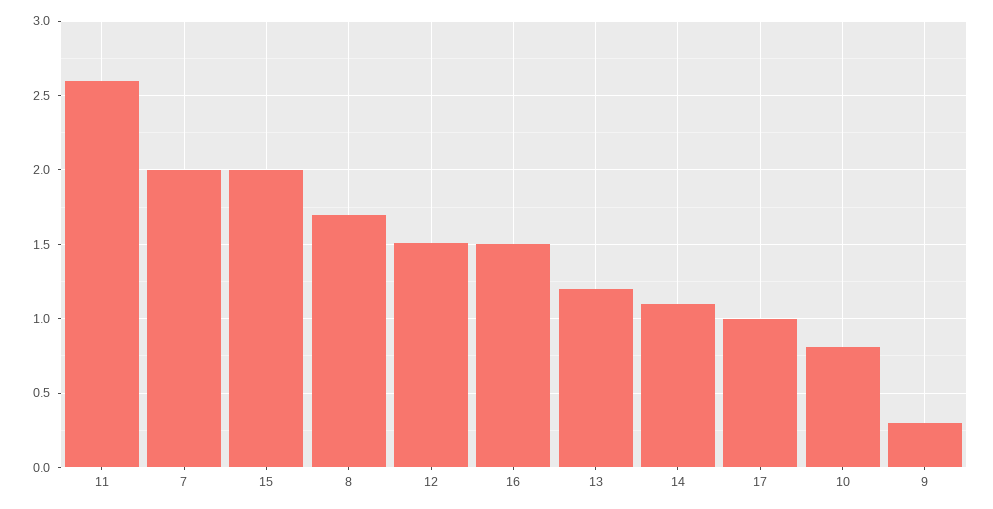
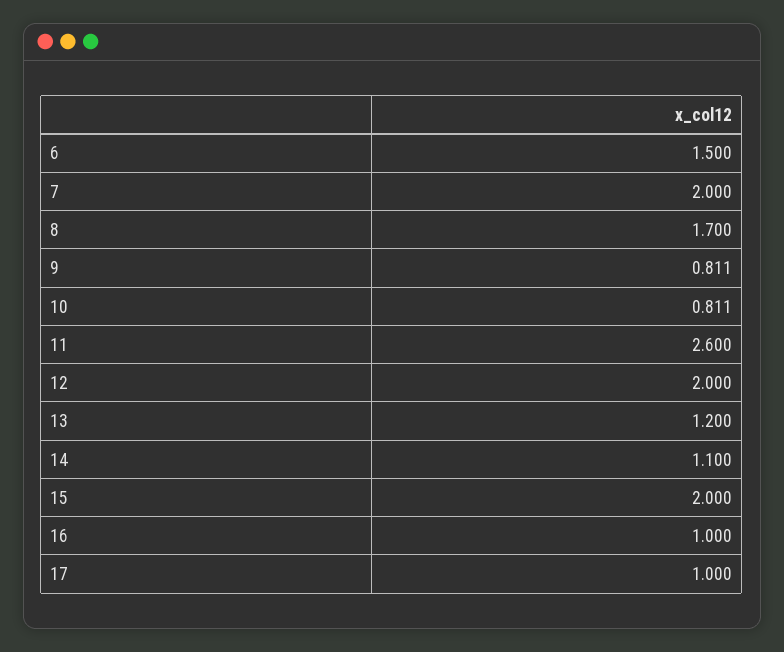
  {
    "11": 2.6,
    "7": 2,
    "15": 2,
    "8": 1.7,
-   "12": 1.5,
+   "12": 2,
-   "16": 1.5,
+   "16": 1,
    "13": 1.2,
    "14": 1.1,
    "17": 1,
    "10": 0.811,
-   "9": 0.3
+   "9": 0.811,
+   "6": 1.5
  }

